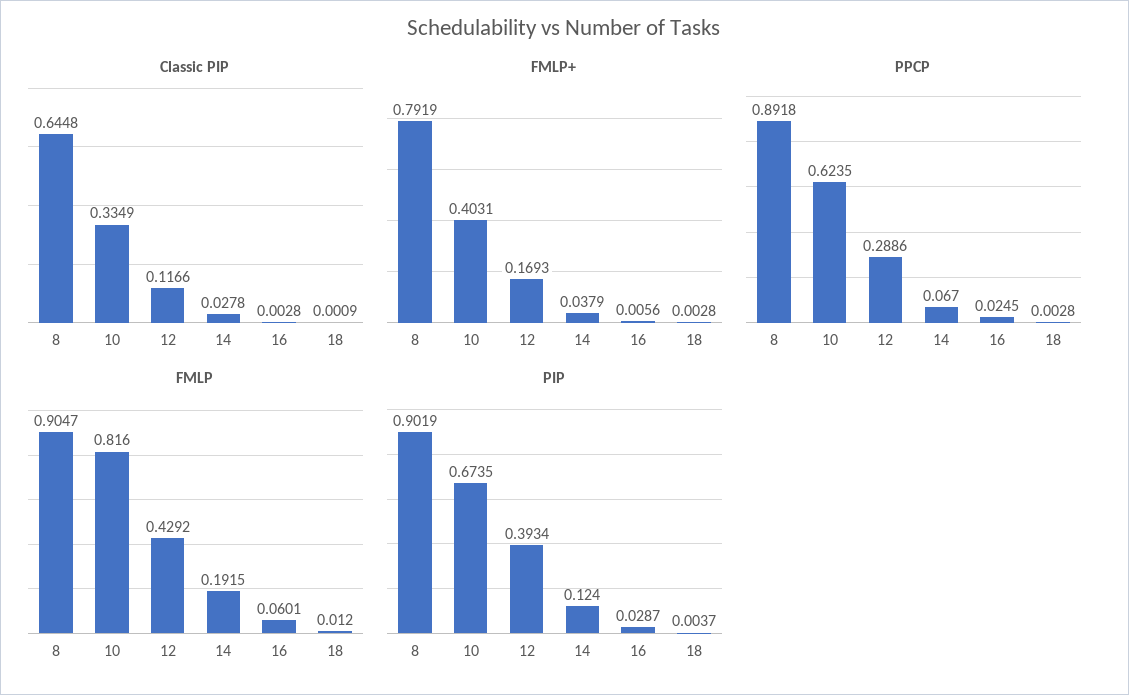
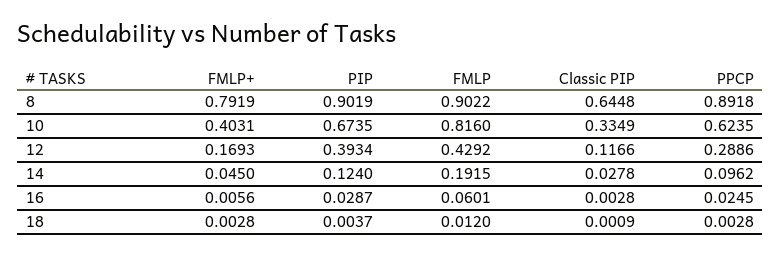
  {
    "Classic PIP": {
      "8": 0.6448,
      "10": 0.3349,
      "12": 0.1166,
      "14": 0.0278,
      "16": 0.0028,
      "18": 0.0009
    },
    "FMLP+": {
      "8": 0.7919,
      "10": 0.4031,
      "12": 0.1693,
-     "14": 0.0379,
+     "14": 0.045,
      "16": 0.0056,
      "18": 0.0028
    },
    "PPCP": {
      "8": 0.8918,
      "10": 0.6235,
      "12": 0.2886,
-     "14": 0.067,
+     "14": 0.0962,
      "16": 0.0245,
      "18": 0.0028
    },
    "FMLP": {
-     "8": 0.9047,
+     "8": 0.9022,
      "10": 0.816,
      "12": 0.4292,
      "14": 0.1915,
      "16": 0.0601,
      "18": 0.012
    },
    "PIP": {
      "8": 0.9019,
      "10": 0.6735,
      "12": 0.3934,
      "14": 0.124,
      "16": 0.0287,
      "18": 0.0037
    }
  }

